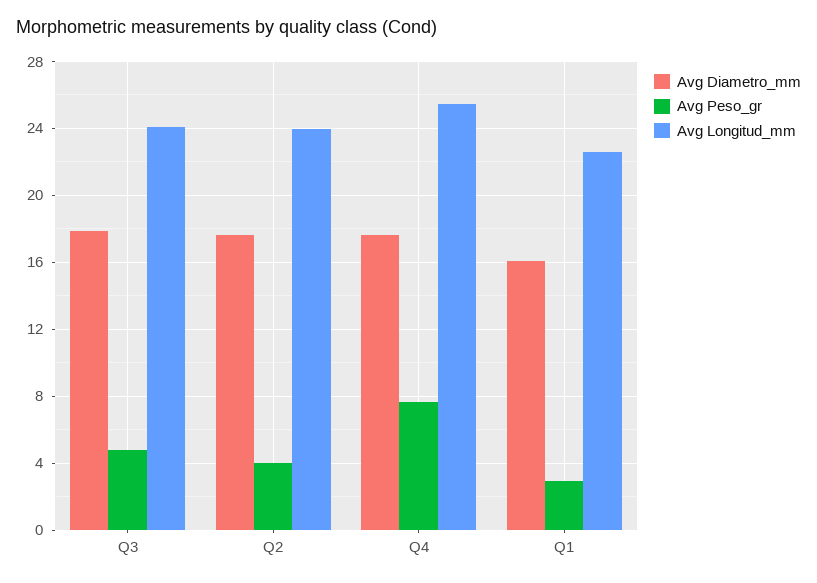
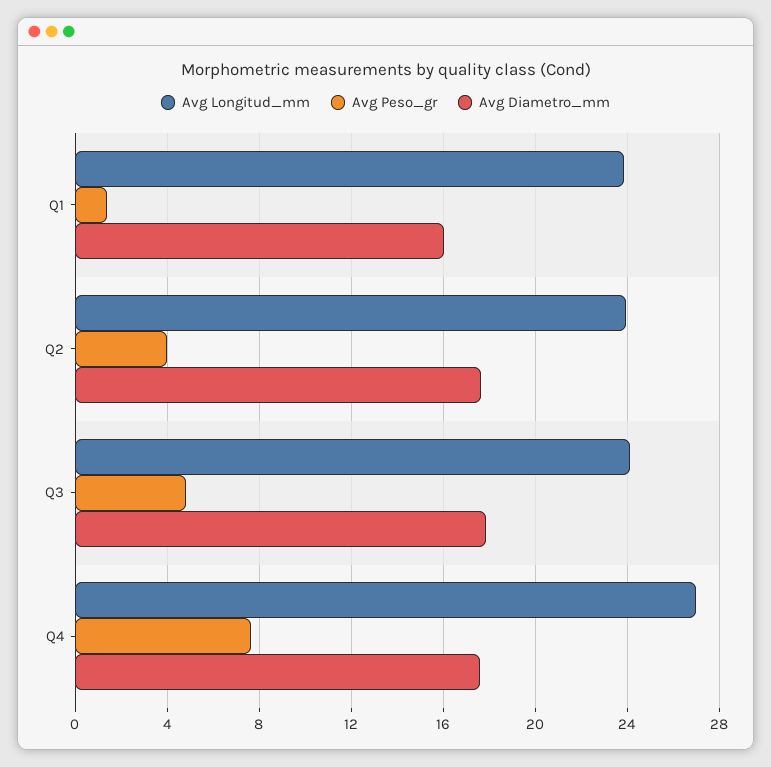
  {
    "Avg Diametro_mm": {
      "Q3": 18,
      "Q2": 17.5,
      "Q4": 17.5,
      "Q1": 16
    },
    "Avg Peso_gr": {
      "Q3": 5,
      "Q2": 4,
      "Q4": 7.5,
-     "Q1": 3
+     "Q1": 1.5
    },
    "Avg Longitud_mm": {
      "Q3": 24,
      "Q2": 24,
-     "Q4": 25.5,
+     "Q4": 27,
-     "Q1": 22.5
+     "Q1": 24
    }
  }

